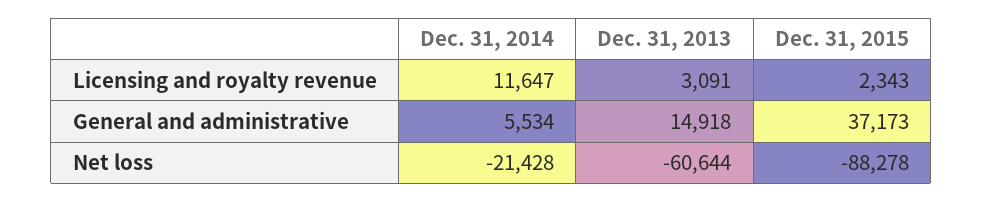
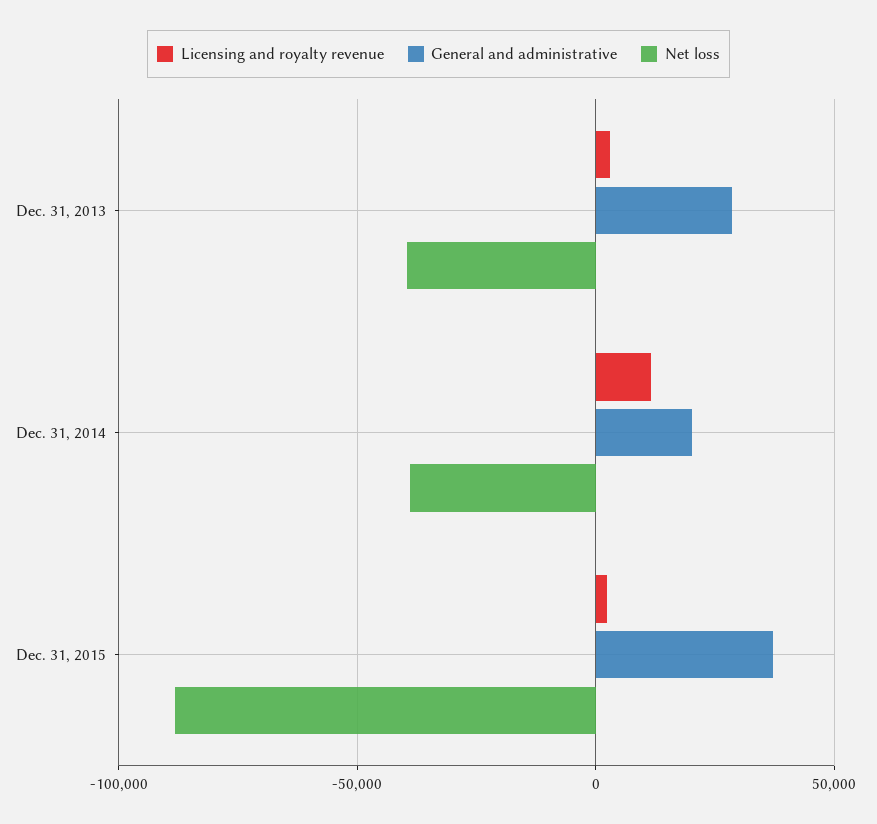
  {
    "Licensing and royalty revenue": {
      "Dec. 31, 2014": 11647,
      "Dec. 31, 2013": 3091,
      "Dec. 31, 2015": 2343
    },
    "General and administrative": {
-     "Dec. 31, 2014": 5534,
+     "Dec. 31, 2014": 20000,
-     "Dec. 31, 2013": 14918,
+     "Dec. 31, 2013": 30000,
      "Dec. 31, 2015": 37173
    },
    "Net loss": {
-     "Dec. 31, 2014": -21428,
+     "Dec. 31, 2014": -40000,
-     "Dec. 31, 2013": -60644,
+     "Dec. 31, 2013": -40000,
      "Dec. 31, 2015": -88278
    }
  }

